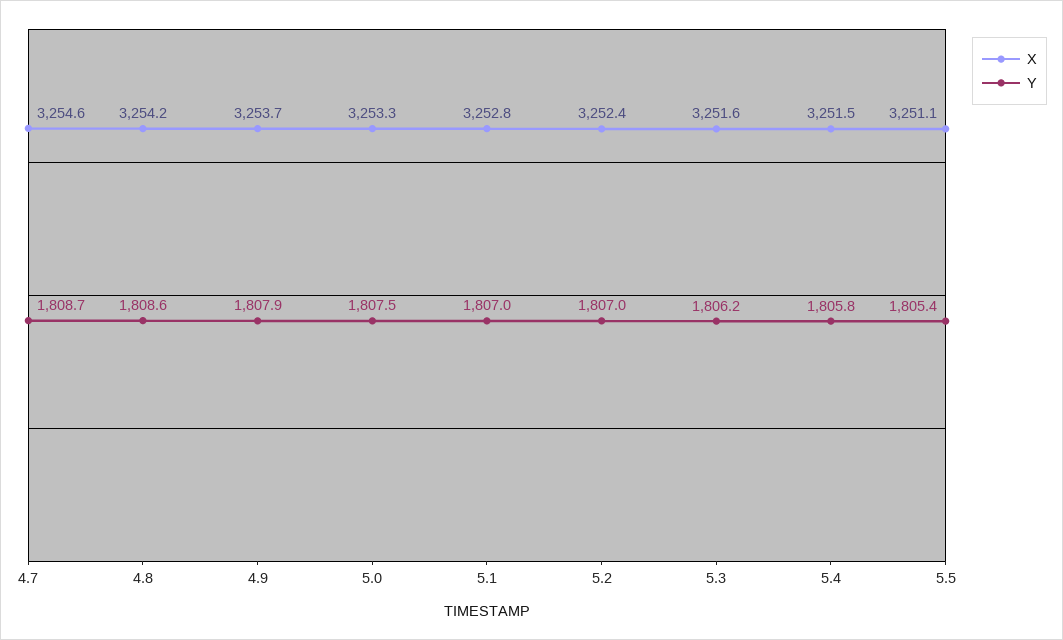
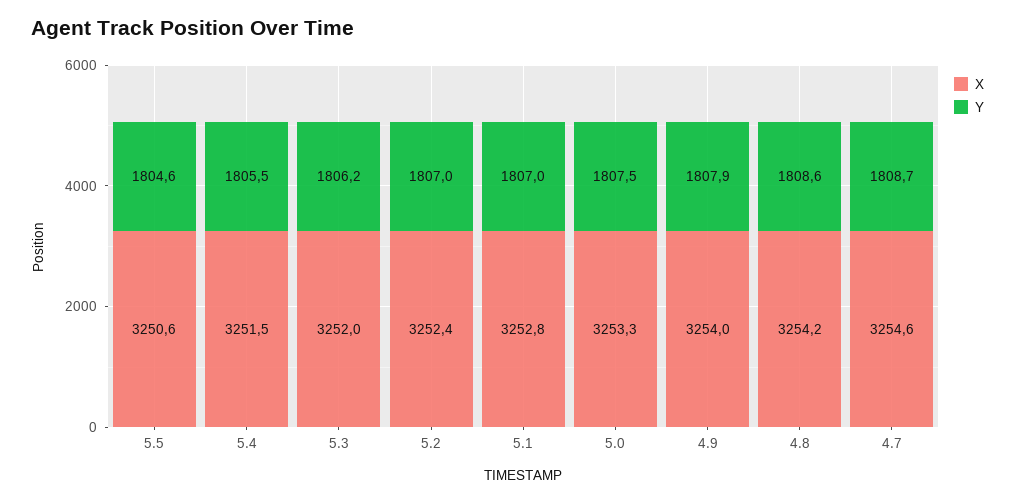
  {
    "X": {
      "4.7": 3254.6,
      "4.8": 3254.2,
-     "4.9": 3253.7,
+     "4.9": 3254,
      "5.0": 3253.3,
      "5.1": 3252.8,
      "5.2": 3252.4,
-     "5.3": 3251.6,
+     "5.3": 3252,
      "5.4": 3251.5,
-     "5.5": 3251.1
+     "5.5": 3250.6
    },
    "Y": {
      "4.7": 1808.7,
      "4.8": 1808.6,
      "4.9": 1807.9,
      "5.0": 1807.5,
      "5.1": 1807,
      "5.2": 1807,
      "5.3": 1806.2,
-     "5.4": 1805.8,
+     "5.4": 1805.5,
-     "5.5": 1805.4
+     "5.5": 1804.6
    }
  }

